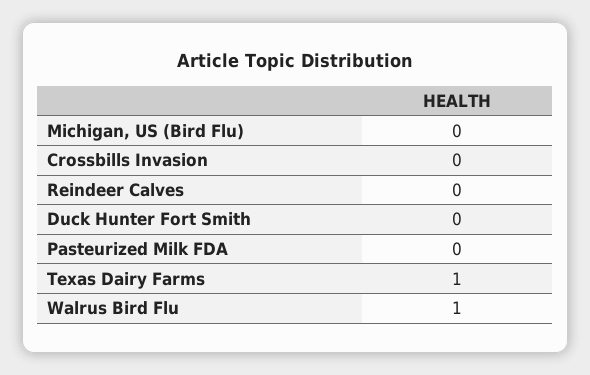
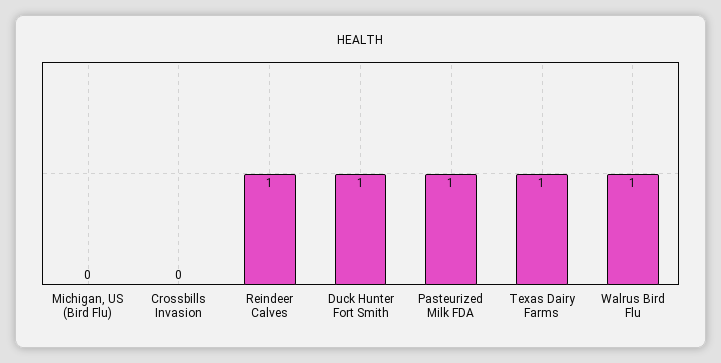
  {
    "Michigan, US (Bird Flu)": 0,
    "Crossbills Invasion": 0,
-   "Reindeer Calves": 0,
+   "Reindeer Calves": 1,
-   "Duck Hunter Fort Smith": 0,
+   "Duck Hunter Fort Smith": 1,
-   "Pasteurized Milk FDA": 0,
+   "Pasteurized Milk FDA": 1,
    "Texas Dairy Farms": 1,
    "Walrus Bird Flu": 1
  }

